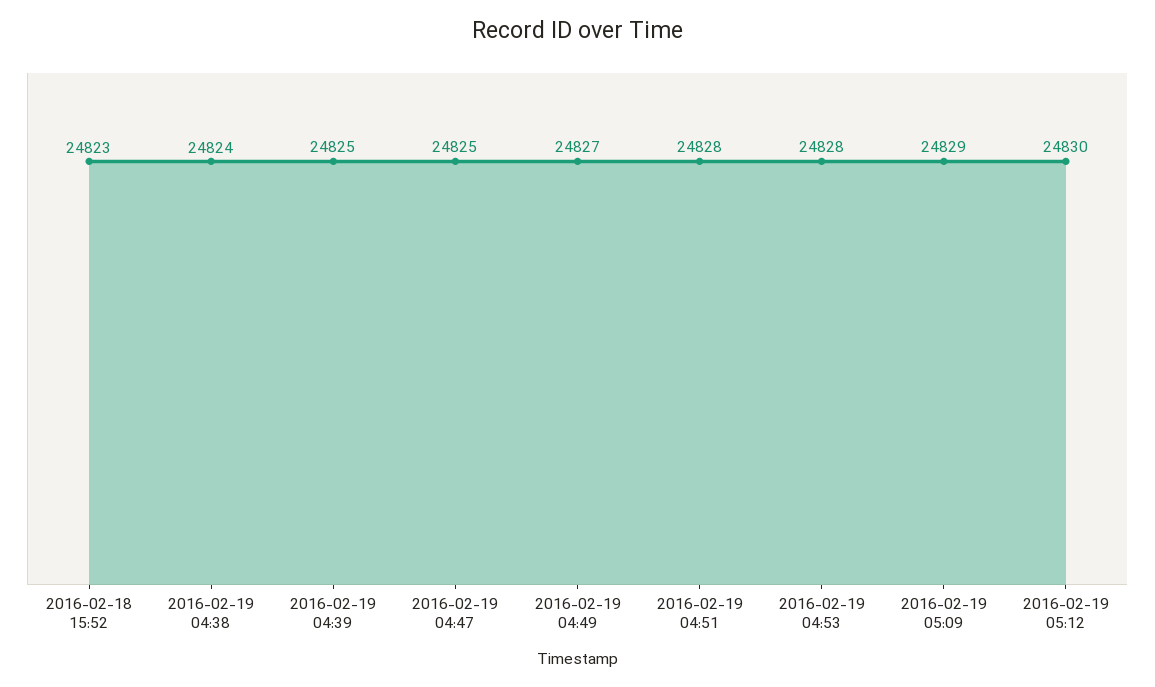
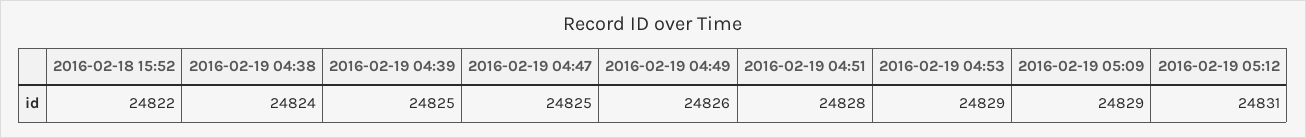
  {
-   "2016-02-18 15:52": 24823,
+   "2016-02-18 15:52": 24822,
    "2016-02-19 04:38": 24824,
    "2016-02-19 04:39": 24825,
    "2016-02-19 04:47": 24825,
-   "2016-02-19 04:49": 24827,
+   "2016-02-19 04:49": 24826,
    "2016-02-19 04:51": 24828,
-   "2016-02-19 04:53": 24828,
+   "2016-02-19 04:53": 24829,
    "2016-02-19 05:09": 24829,
-   "2016-02-19 05:12": 24830
+   "2016-02-19 05:12": 24831
  }

